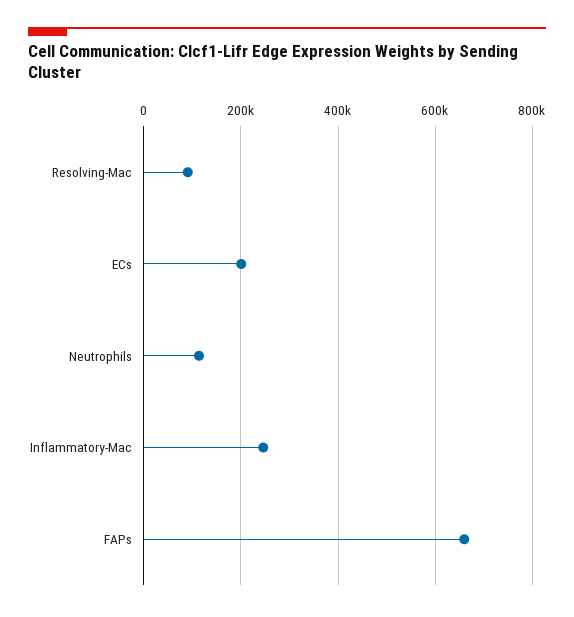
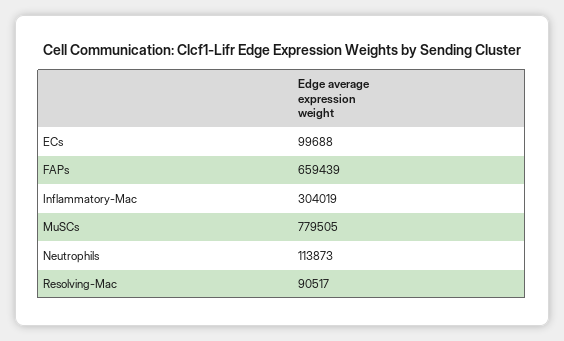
  {
    "Resolving-Mac": 90517,
-   "ECs": 200000,
+   "ECs": 99688,
    "Neutrophils": 113873,
-   "Inflammatory-Mac": 240000,
+   "Inflammatory-Mac": 304019,
-   "FAPs": 659439
+   "FAPs": 659439,
+   "MuSCs": 779505
  }

